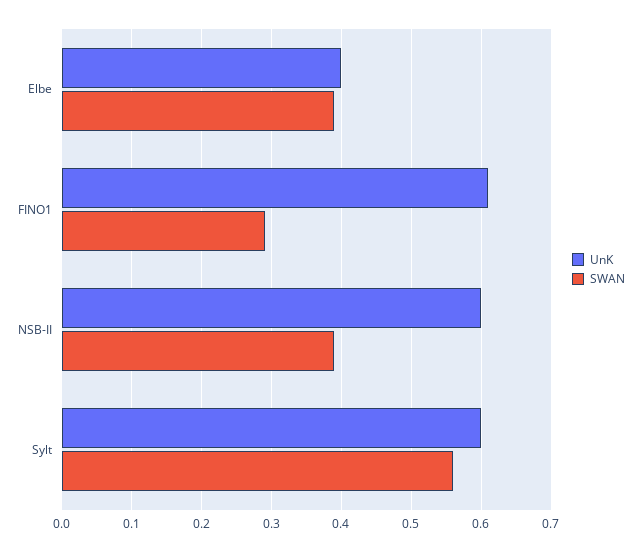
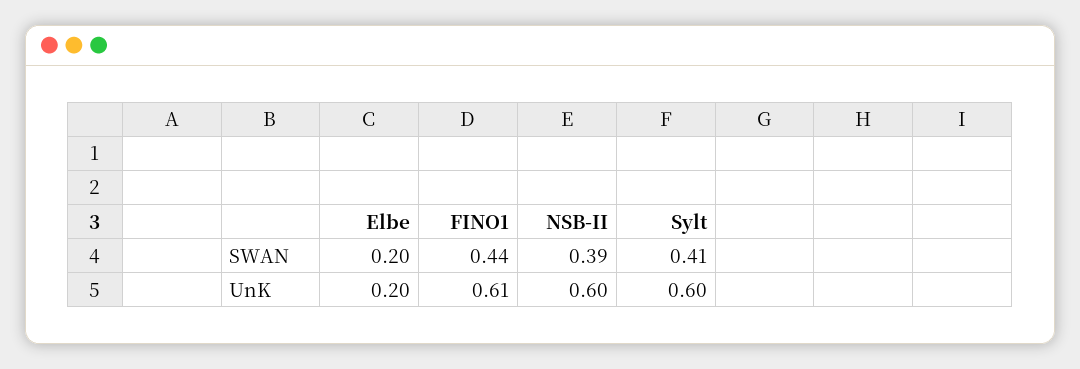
  {
    "UnK": {
-     "Elbe": 0.4,
+     "Elbe": 0.2,
      "FINO1": 0.61,
      "NSB-II": 0.6,
      "Sylt": 0.6
    },
    "SWAN": {
-     "Elbe": 0.39,
+     "Elbe": 0.2,
-     "FINO1": 0.29,
+     "FINO1": 0.44,
      "NSB-II": 0.39,
-     "Sylt": 0.56
+     "Sylt": 0.41
    }
  }

